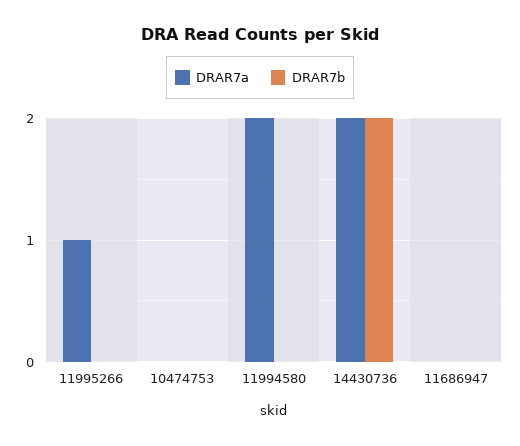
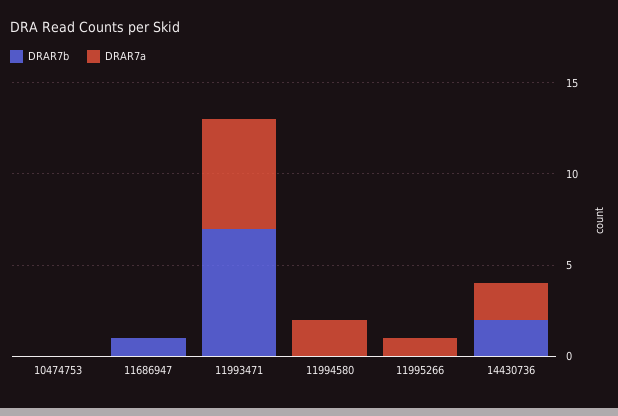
  {
    "DRAR7a": {
      "11995266": 1,
      "10474753": 0,
      "11994580": 2,
      "14430736": 2,
-     "11686947": 0
+     "11686947": 0,
+     "11993471": 6
    },
    "DRAR7b": {
      "11995266": 0,
      "10474753": 0,
      "11994580": 0,
      "14430736": 2,
-     "11686947": 0
+     "11686947": 1,
+     "11993471": 7
    }
  }

